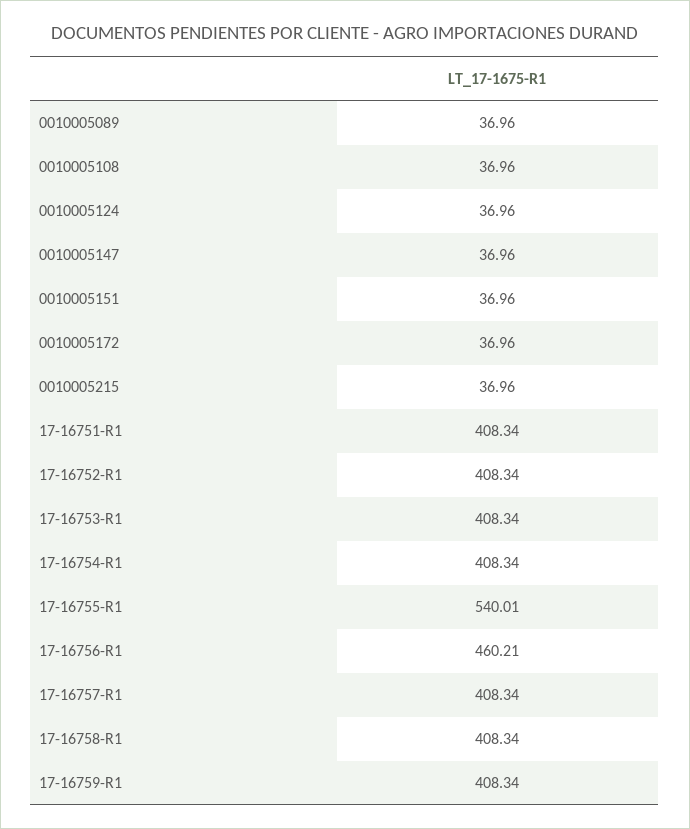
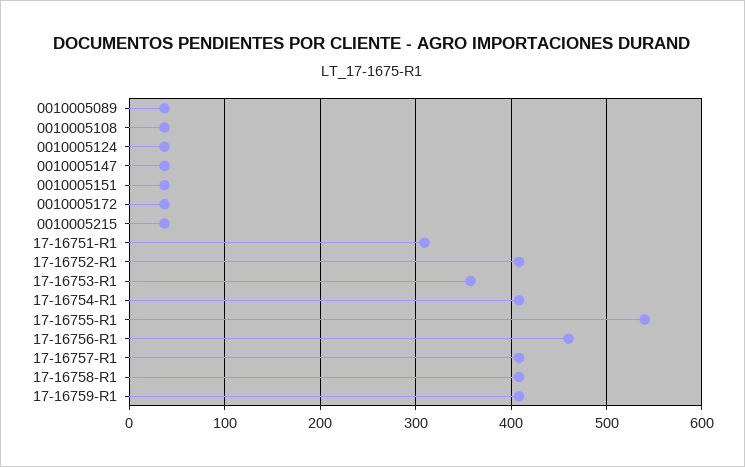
  {
    "0010005089": 36.96,
    "0010005108": 36.96,
    "0010005124": 36.96,
    "0010005147": 36.96,
    "0010005151": 36.96,
    "0010005172": 36.96,
    "0010005215": 36.96,
-   "17-16751-R1": 408.34,
+   "17-16751-R1": 310,
    "17-16752-R1": 408.34,
-   "17-16753-R1": 408.34,
+   "17-16753-R1": 360,
    "17-16754-R1": 408.34,
    "17-16755-R1": 540.01,
    "17-16756-R1": 460.21,
    "17-16757-R1": 408.34,
    "17-16758-R1": 408.34,
    "17-16759-R1": 408.34
  }

